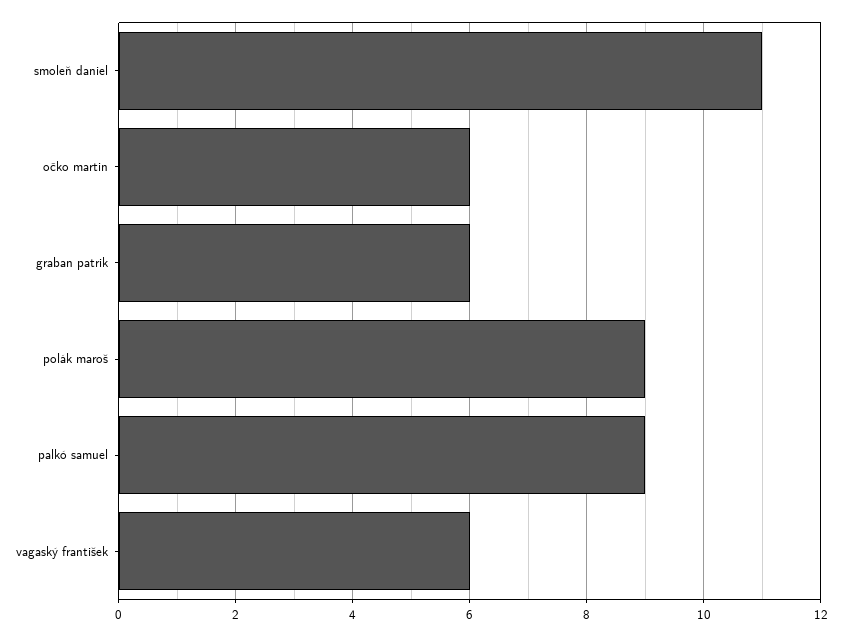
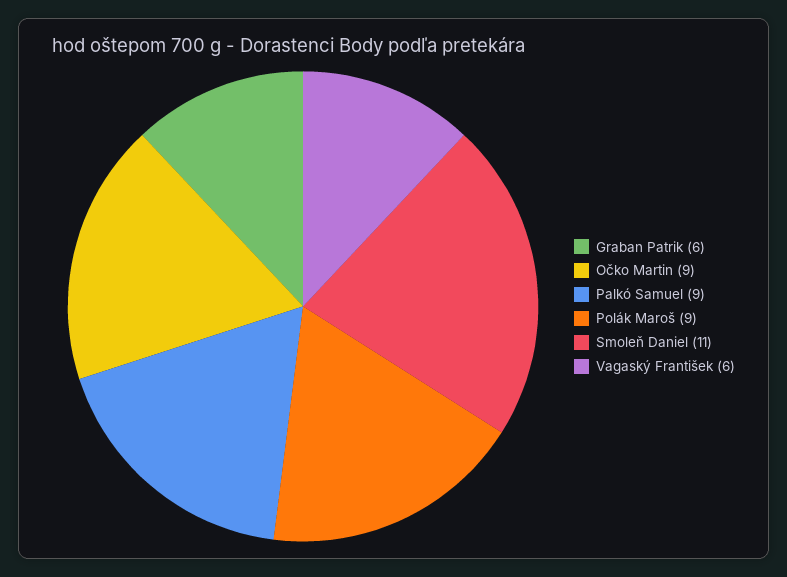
  {
    "smoleň daniel": 11,
-   "očko martin": 6,
+   "očko martin": 9,
    "graban patrik": 6,
    "polák maroš": 9,
    "palkó samuel": 9,
    "vagaský františek": 6
  }

